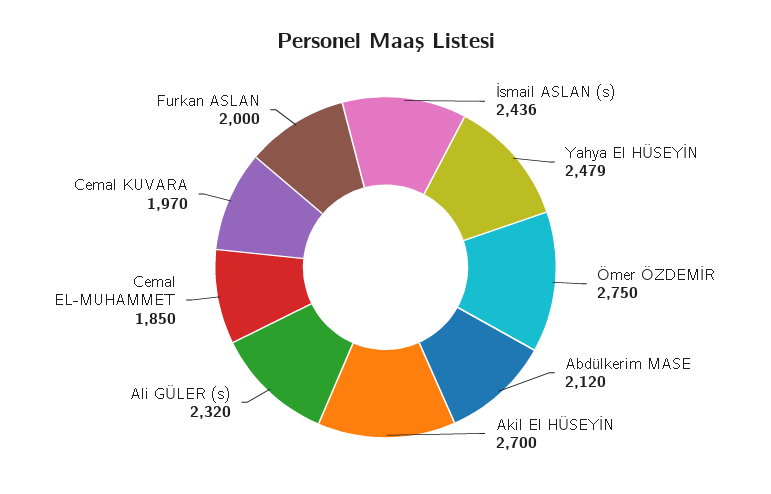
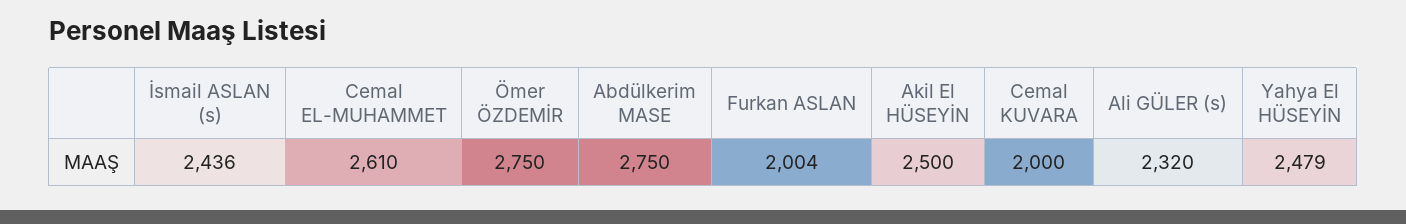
  {
    "İsmail ASLAN (s)": 2436,
    "Yahya El HÜSEYİN": 2479,
    "Ömer ÖZDEMİR": 2750,
-   "Abdülkerim MASE": 2120,
+   "Abdülkerim MASE": 2750,
-   "Akil El HÜSEYİN": 2700,
+   "Akil El HÜSEYİN": 2500,
    "Ali GÜLER (s)": 2320,
-   "Cemal EL-MUHAMMET": 1850,
+   "Cemal EL-MUHAMMET": 2610,
-   "Cemal KUVARA": 1970,
+   "Cemal KUVARA": 2000,
-   "Furkan ASLAN": 2000
+   "Furkan ASLAN": 2004
  }

